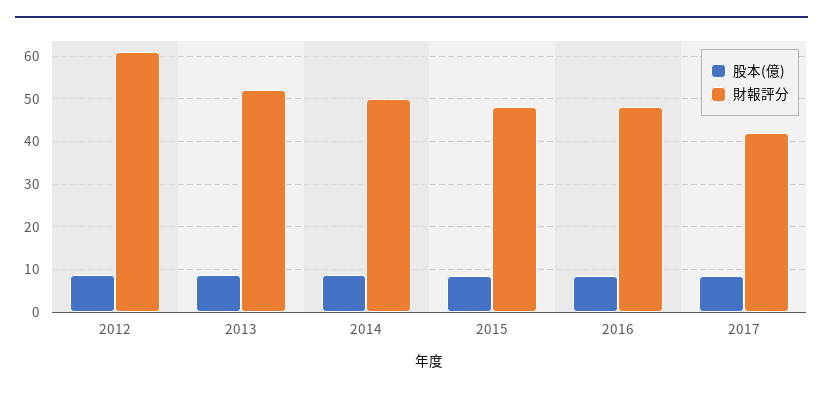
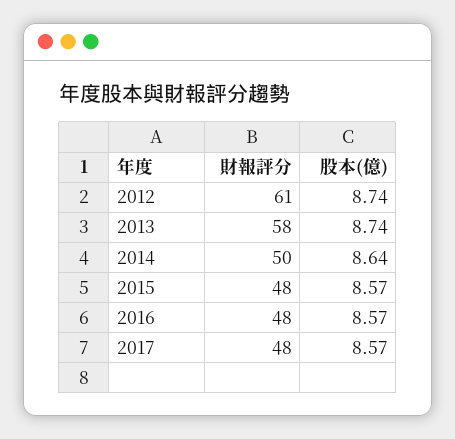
  {
    "股本(億)": {
      "2012": 8.74,
      "2013": 8.74,
      "2014": 8.64,
      "2015": 8.57,
      "2016": 8.57,
      "2017": 8.57
    },
    "財報評分": {
      "2012": 61,
-     "2013": 52,
+     "2013": 58,
      "2014": 50,
      "2015": 48,
      "2016": 48,
-     "2017": 42
+     "2017": 48
    }
  }

